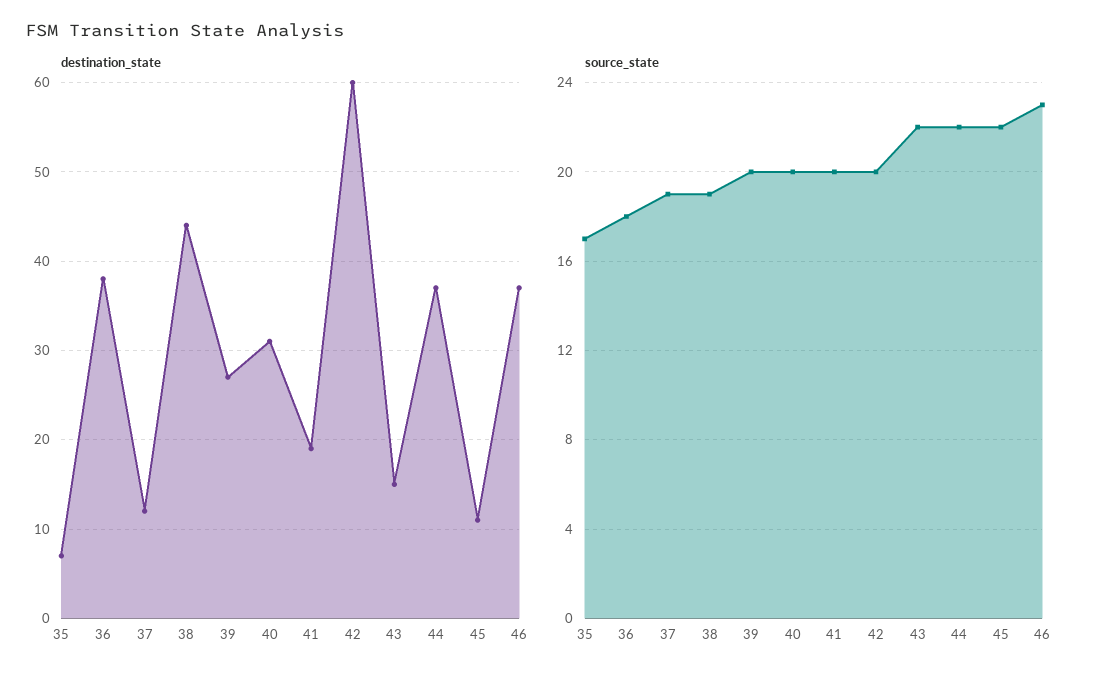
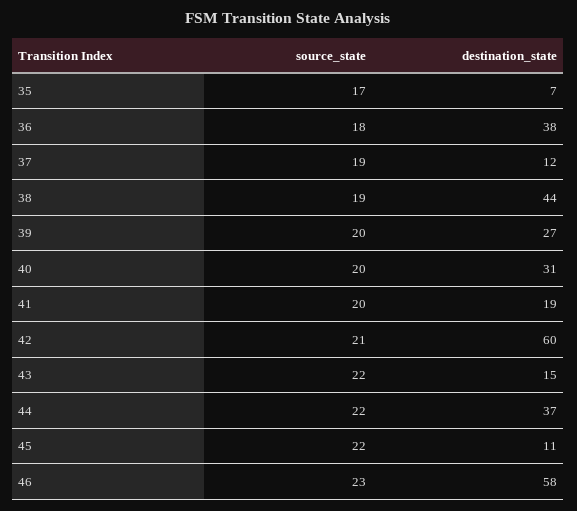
  {
    "destination_state": {
      "35": 7,
      "36": 38,
      "37": 12,
      "38": 44,
      "39": 27,
      "40": 31,
      "41": 19,
      "42": 60,
      "43": 15,
      "44": 37,
      "45": 11,
-     "46": 37
+     "46": 58
    },
    "source_state": {
      "35": 17,
      "36": 18,
      "37": 19,
      "38": 19,
      "39": 20,
      "40": 20,
      "41": 20,
-     "42": 20,
+     "42": 21,
      "43": 22,
      "44": 22,
      "45": 22,
      "46": 23
    }
  }

